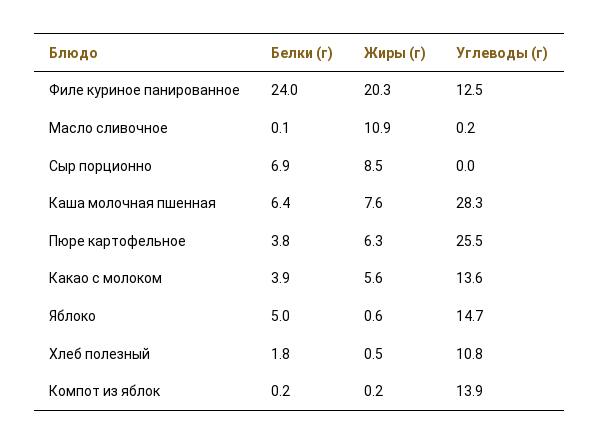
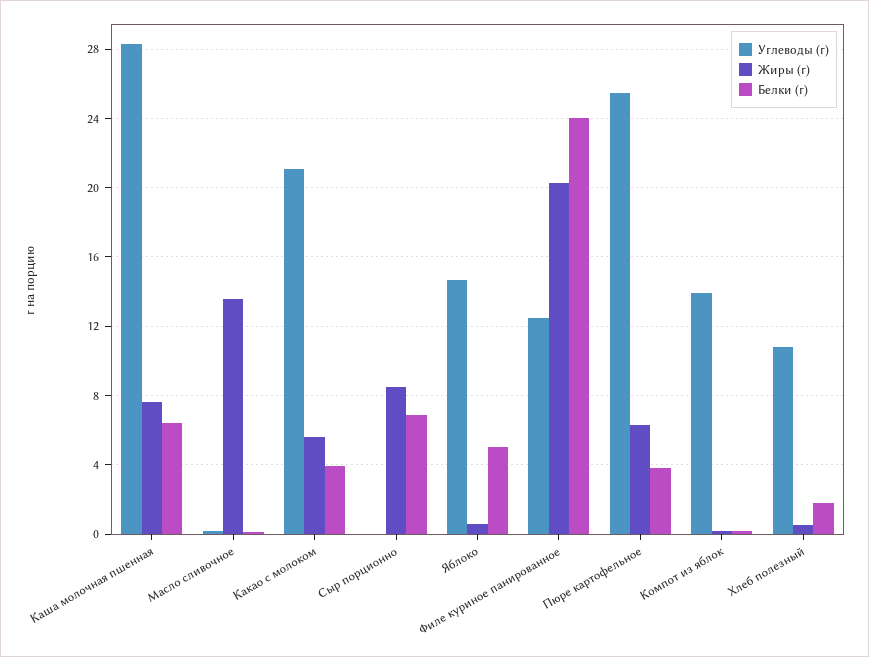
  {
    "Белки (г)": {
      "Филе куриное панированное": 24,
      "Масло сливочное": 0.1,
      "Сыр порционно": 6.9,
      "Каша молочная пшенная": 6.4,
      "Пюре картофельное": 3.8,
      "Какао с молоком": 3.9,
      "Яблоко": 5,
      "Хлеб полезный": 1.8,
      "Компот из яблок": 0.2
    },
    "Жиры (г)": {
      "Филе куриное панированное": 20.3,
-     "Масло сливочное": 10.9,
+     "Масло сливочное": 13.5,
      "Сыр порционно": 8.5,
      "Каша молочная пшенная": 7.6,
      "Пюре картофельное": 6.3,
      "Какао с молоком": 5.6,
      "Яблоко": 0.6,
      "Хлеб полезный": 0.5,
      "Компот из яблок": 0.2
    },
    "Углеводы (г)": {
      "Филе куриное панированное": 12.5,
      "Масло сливочное": 0.2,
      "Сыр порционно": 0,
      "Каша молочная пшенная": 28.3,
      "Пюре картофельное": 25.5,
-     "Какао с молоком": 13.6,
+     "Какао с молоком": 21,
      "Яблоко": 14.7,
      "Хлеб полезный": 10.8,
      "Компот из яблок": 13.9
    }
  }

